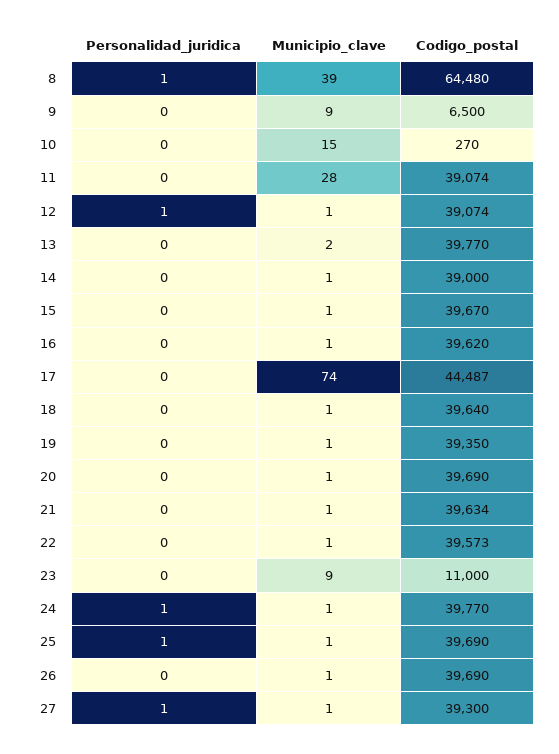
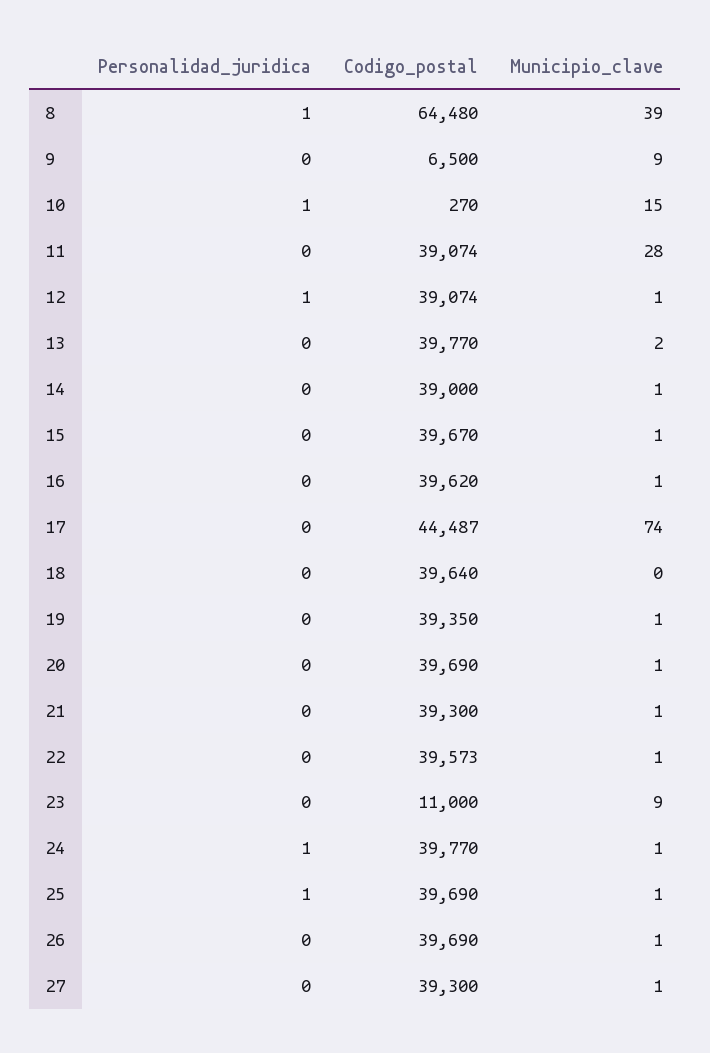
  {
    "Personalidad_juridica": {
      "8": 1,
      "9": 0,
-     "10": 0,
+     "10": 1,
      "11": 0,
      "12": 1,
      "13": 0,
      "14": 0,
      "15": 0,
      "16": 0,
      "17": 0,
      "18": 0,
      "19": 0,
      "20": 0,
      "21": 0,
      "22": 0,
      "23": 0,
      "24": 1,
      "25": 1,
      "26": 0,
-     "27": 1
+     "27": 0
    },
    "Municipio_clave": {
      "8": 39,
      "9": 9,
      "10": 15,
      "11": 28,
      "12": 1,
      "13": 2,
      "14": 1,
      "15": 1,
      "16": 1,
      "17": 74,
-     "18": 1,
+     "18": 0,
      "19": 1,
      "20": 1,
      "21": 1,
      "22": 1,
      "23": 9,
      "24": 1,
      "25": 1,
      "26": 1,
      "27": 1
    },
    "Codigo_postal": {
      "8": 64480,
      "9": 6500,
      "10": 270,
      "11": 39074,
      "12": 39074,
      "13": 39770,
      "14": 39000,
      "15": 39670,
      "16": 39620,
      "17": 44487,
      "18": 39640,
      "19": 39350,
      "20": 39690,
-     "21": 39634,
+     "21": 39300,
      "22": 39573,
      "23": 11000,
      "24": 39770,
      "25": 39690,
      "26": 39690,
      "27": 39300
    }
  }

